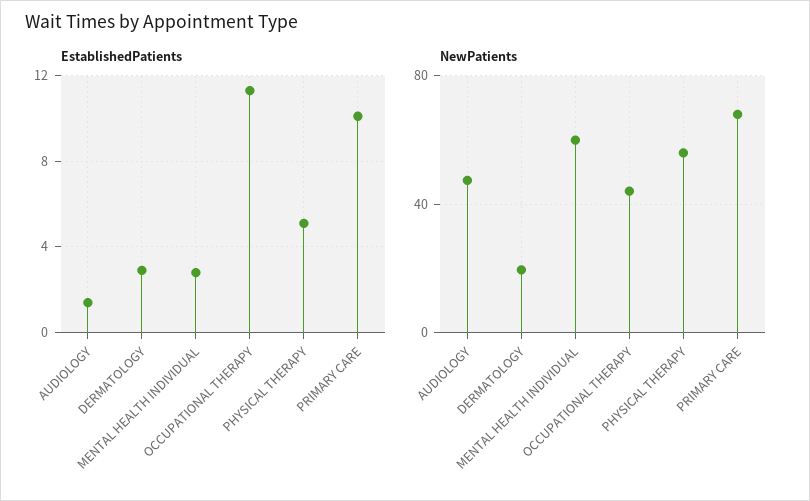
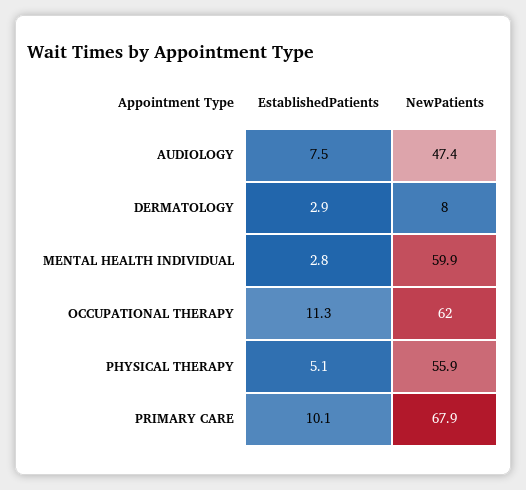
  {
    "EstablishedPatients": {
-     "AUDIOLOGY": 1.5,
+     "AUDIOLOGY": 7.5,
      "DERMATOLOGY": 2.9,
      "MENTAL HEALTH INDIVIDUAL": 2.8,
      "OCCUPATIONAL THERAPY": 11.3,
      "PHYSICAL THERAPY": 5.1,
      "PRIMARY CARE": 10.1
    },
    "NewPatients": {
      "AUDIOLOGY": 47.4,
-     "DERMATOLOGY": 20,
+     "DERMATOLOGY": 8,
      "MENTAL HEALTH INDIVIDUAL": 59.9,
-     "OCCUPATIONAL THERAPY": 45,
+     "OCCUPATIONAL THERAPY": 62,
      "PHYSICAL THERAPY": 55.9,
      "PRIMARY CARE": 67.9
    }
  }

